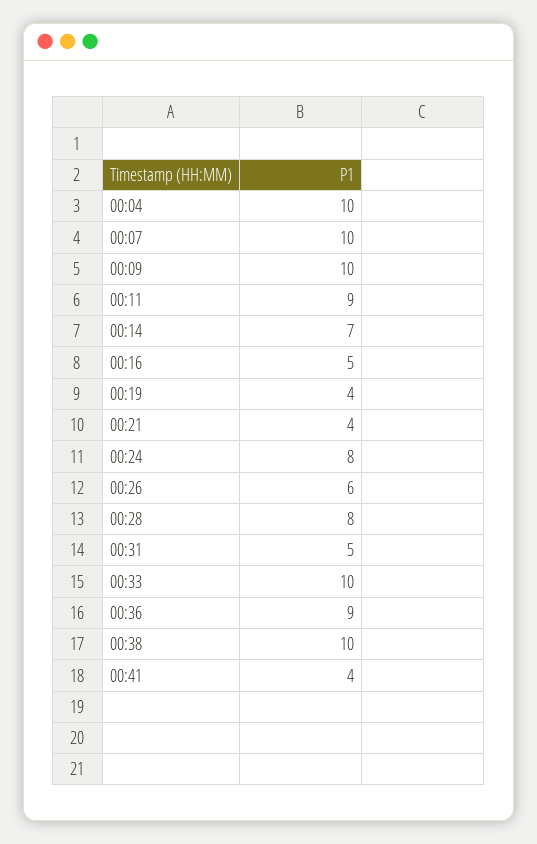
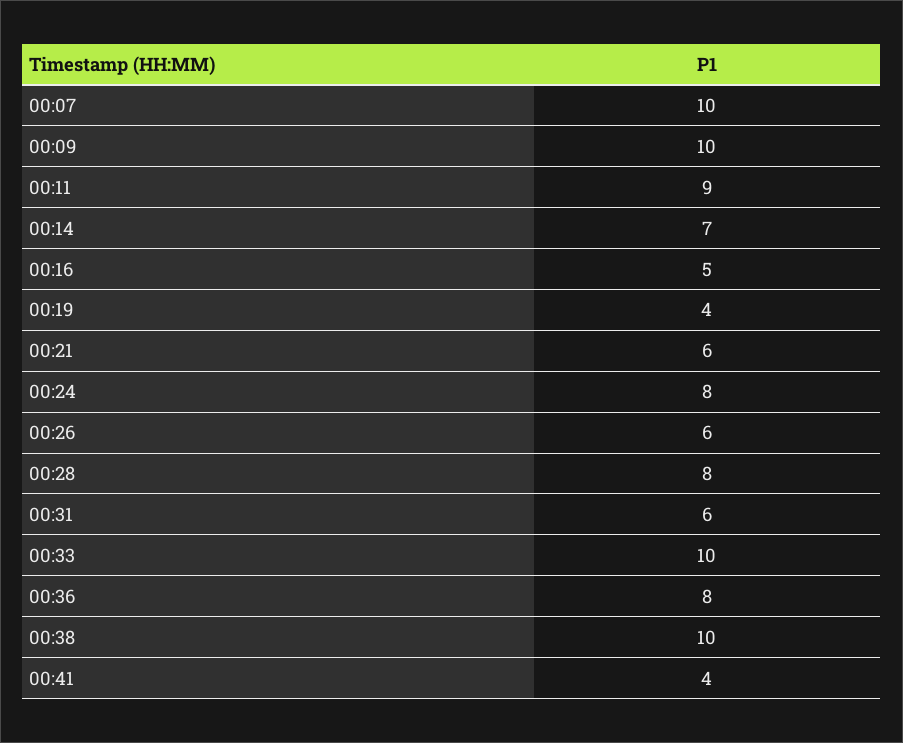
  {
-   "00:04": 10,
    "00:07": 10,
    "00:09": 10,
    "00:11": 9,
    "00:14": 7,
    "00:16": 5,
    "00:19": 4,
-   "00:21": 4,
+   "00:21": 6,
    "00:24": 8,
    "00:26": 6,
    "00:28": 8,
-   "00:31": 5,
+   "00:31": 6,
    "00:33": 10,
-   "00:36": 9,
+   "00:36": 8,
    "00:38": 10,
    "00:41": 4
  }

